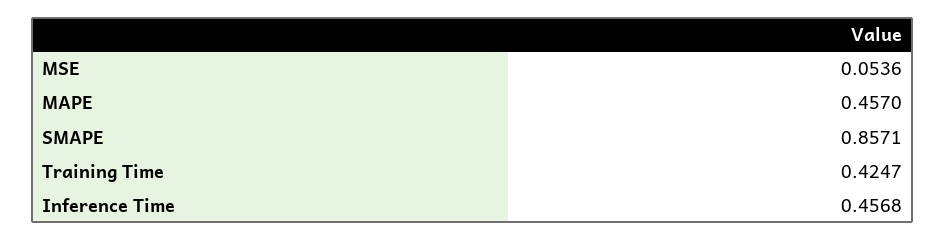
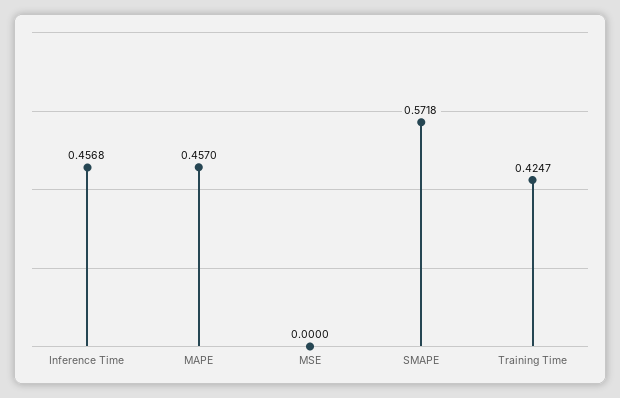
  {
-   "MSE": 0.0536,
+   "MSE": 0,
    "MAPE": 0.457,
-   "SMAPE": 0.8571,
+   "SMAPE": 0.5718,
    "Training Time": 0.4247,
    "Inference Time": 0.4568
  }

